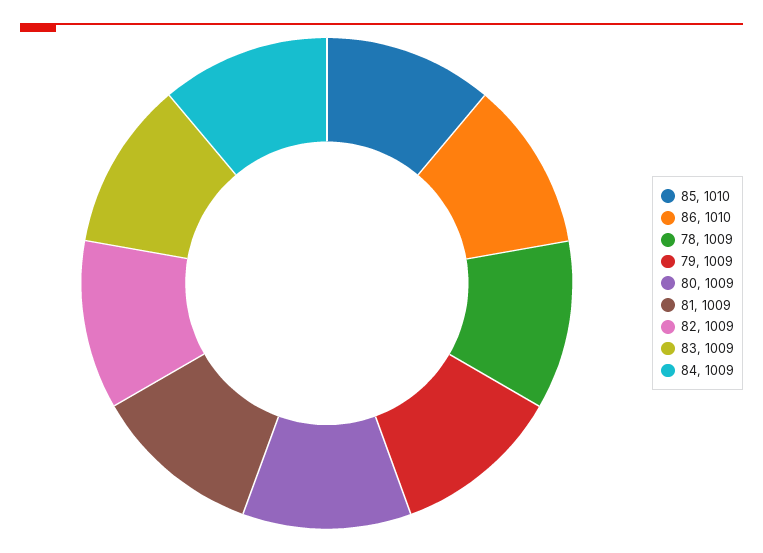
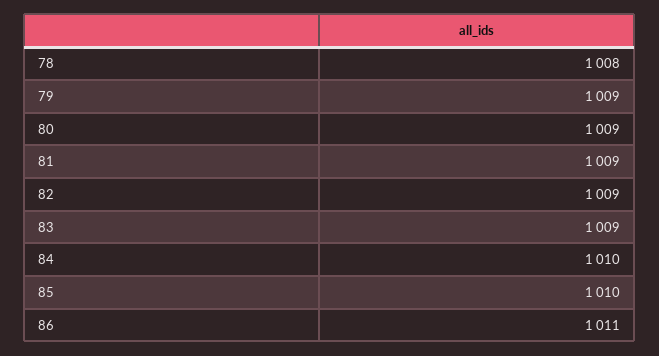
  {
    "85": 1010,
-   "86": 1010,
+   "86": 1011,
-   "78": 1009,
+   "78": 1008,
    "79": 1009,
    "80": 1009,
    "81": 1009,
    "82": 1009,
    "83": 1009,
-   "84": 1009
+   "84": 1010
  }

